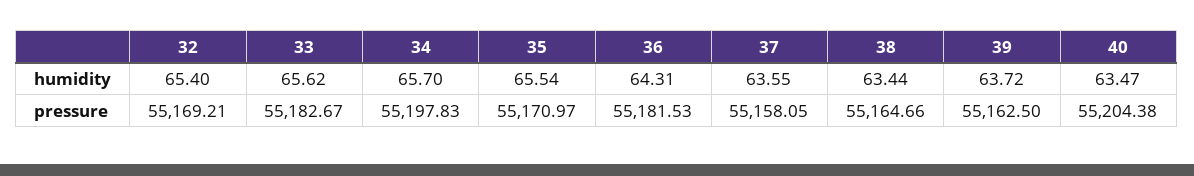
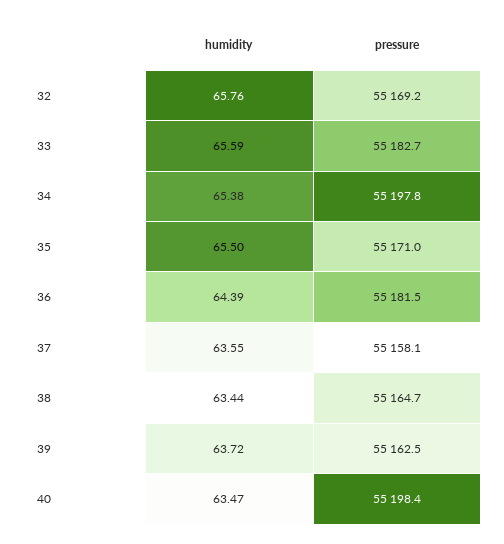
  {
    "32": {
-     "humidity": 65.4,
+     "humidity": 65.76,
      "pressure": 55169.21
    },
    "33": {
-     "humidity": 65.62,
+     "humidity": 65.59,
      "pressure": 55182.67
    },
    "34": {
-     "humidity": 65.7,
+     "humidity": 65.38,
      "pressure": 55197.83
    },
    "35": {
-     "humidity": 65.54,
+     "humidity": 65.5,
      "pressure": 55170.97
    },
    "36": {
-     "humidity": 64.31,
+     "humidity": 64.39,
      "pressure": 55181.53
    },
    "37": {
      "humidity": 63.55,
      "pressure": 55158.05
    },
    "38": {
      "humidity": 63.44,
      "pressure": 55164.66
    },
    "39": {
      "humidity": 63.72,
      "pressure": 55162.5
    },
    "40": {
      "humidity": 63.47,
-     "pressure": 55204.38
+     "pressure": 55198.4
    }
  }

